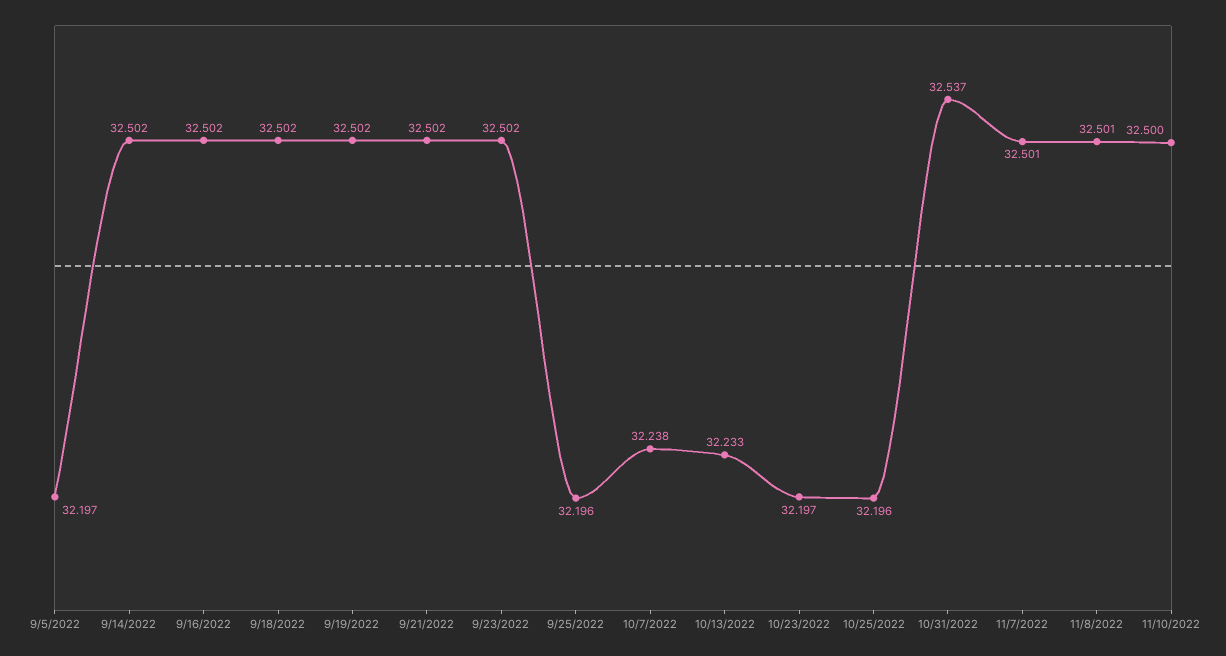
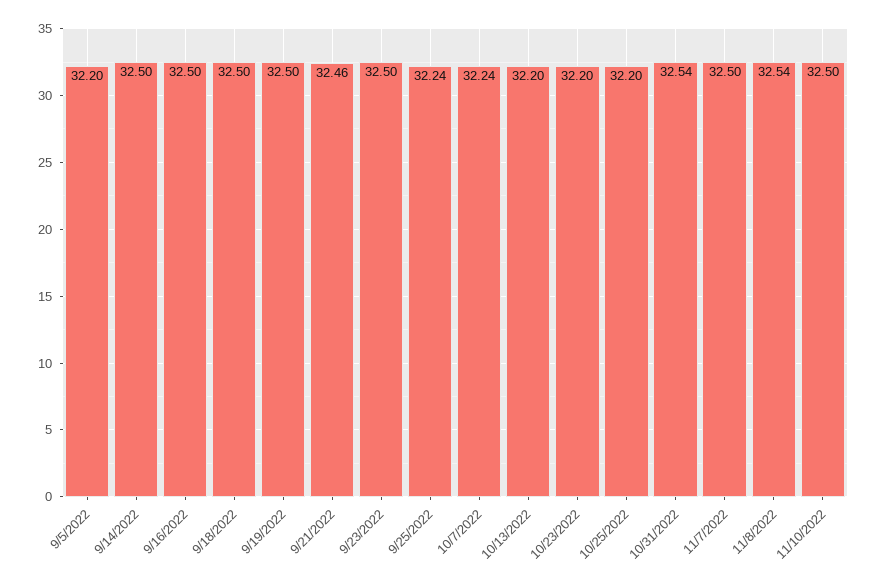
  {
    "9/5/2022": 32.197,
    "9/14/2022": 32.502,
    "9/16/2022": 32.502,
    "9/18/2022": 32.502,
    "9/19/2022": 32.502,
-   "9/21/2022": 32.502,
+   "9/21/2022": 32.46,
    "9/23/2022": 32.502,
-   "9/25/2022": 32.196,
+   "9/25/2022": 32.24,
    "10/7/2022": 32.238,
-   "10/13/2022": 32.233,
+   "10/13/2022": 32.2,
    "10/23/2022": 32.197,
    "10/25/2022": 32.196,
    "10/31/2022": 32.537,
    "11/7/2022": 32.501,
-   "11/8/2022": 32.501,
+   "11/8/2022": 32.54,
    "11/10/2022": 32.5
  }

